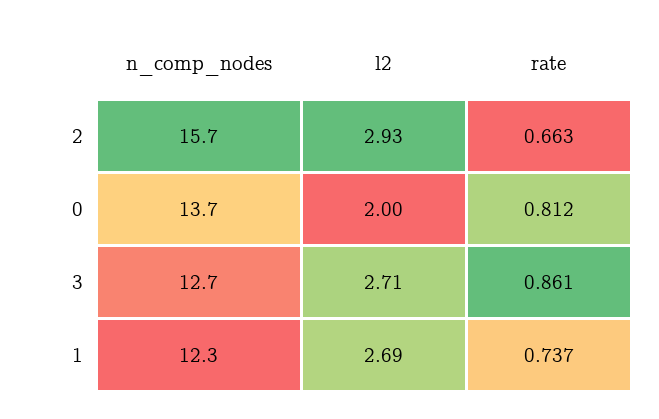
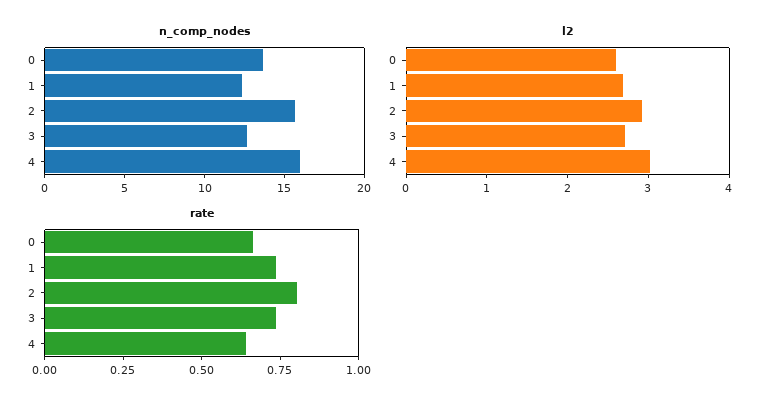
  {
    "n_comp_nodes": {
      "2": 15.7,
      "0": 13.7,
      "3": 12.7,
-     "1": 12.3
+     "1": 12.3,
+     "4": 16
    },
    "l2": {
      "2": 2.93,
-     "0": 2,
+     "0": 2.6,
      "3": 2.71,
-     "1": 2.69
+     "1": 2.69,
+     "4": 3
    },
    "rate": {
-     "2": 0.663,
+     "2": 0.8,
-     "0": 0.812,
+     "0": 0.65,
-     "3": 0.861,
+     "3": 0.75,
-     "1": 0.737
+     "1": 0.737,
+     "4": 0.65
    }
  }

